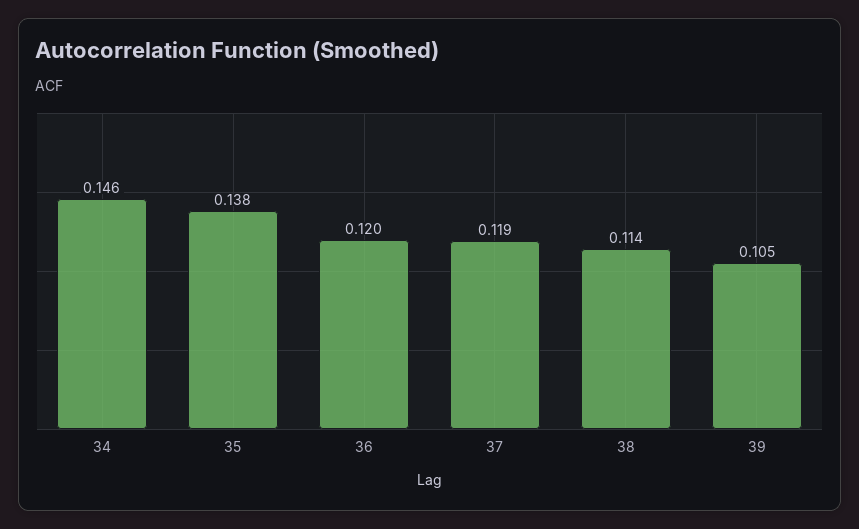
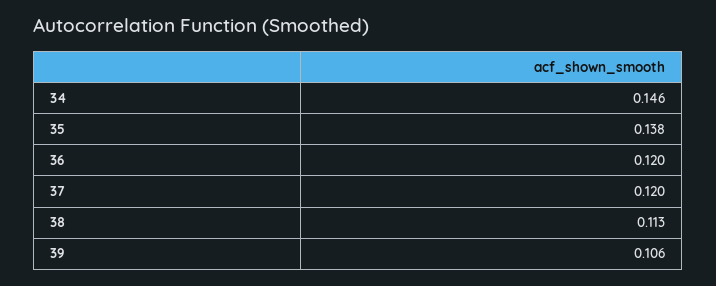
  {
    "34": 0.146,
    "35": 0.138,
    "36": 0.12,
-   "37": 0.119,
+   "37": 0.12,
-   "38": 0.114,
+   "38": 0.113,
-   "39": 0.105
+   "39": 0.106
  }

